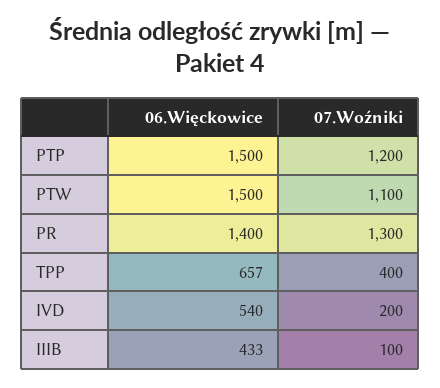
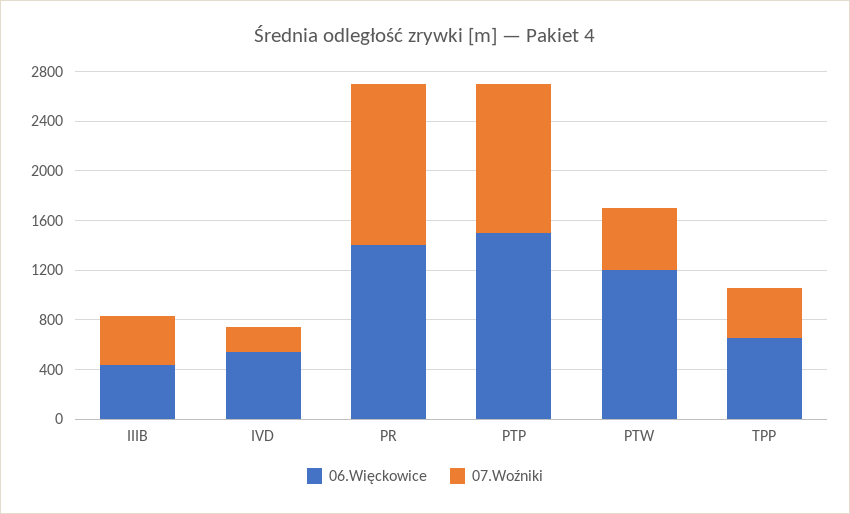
  {
    "06.Więckowice": {
      "PTP": 1500,
-     "PTW": 1500,
+     "PTW": 1200,
      "PR": 1400,
      "TPP": 657,
      "IVD": 540,
      "IIIB": 433
    },
    "07.Woźniki": {
      "PTP": 1200,
-     "PTW": 1100,
+     "PTW": 500,
      "PR": 1300,
      "TPP": 400,
      "IVD": 200,
-     "IIIB": 100
+     "IIIB": 400
    }
  }

